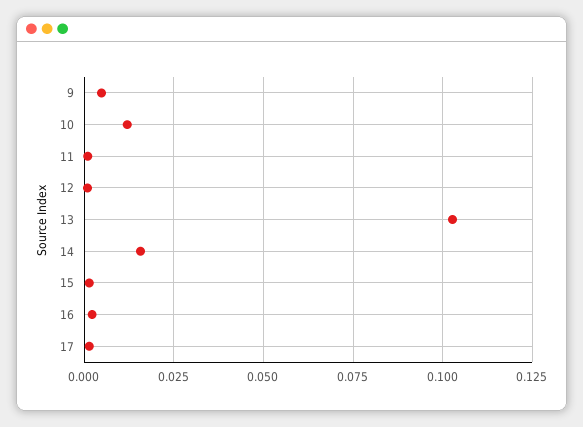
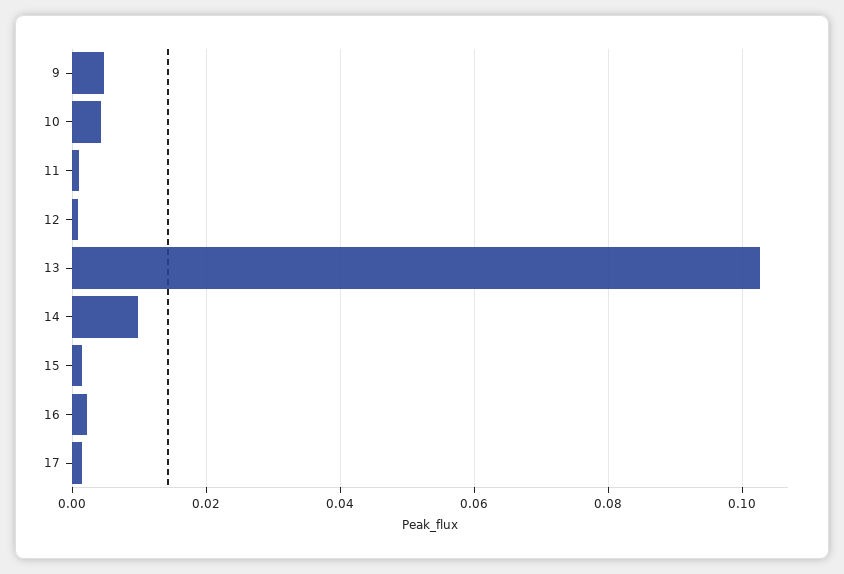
  {
    "9": 0.004,
-   "10": 0.0125,
+   "10": 0.004,
    "11": 0.002,
    "12": 0,
    "13": 0.102,
-   "14": 0.015,
+   "14": 0.01,
    "15": 0.002,
    "16": 0.002,
    "17": 0.002
  }

